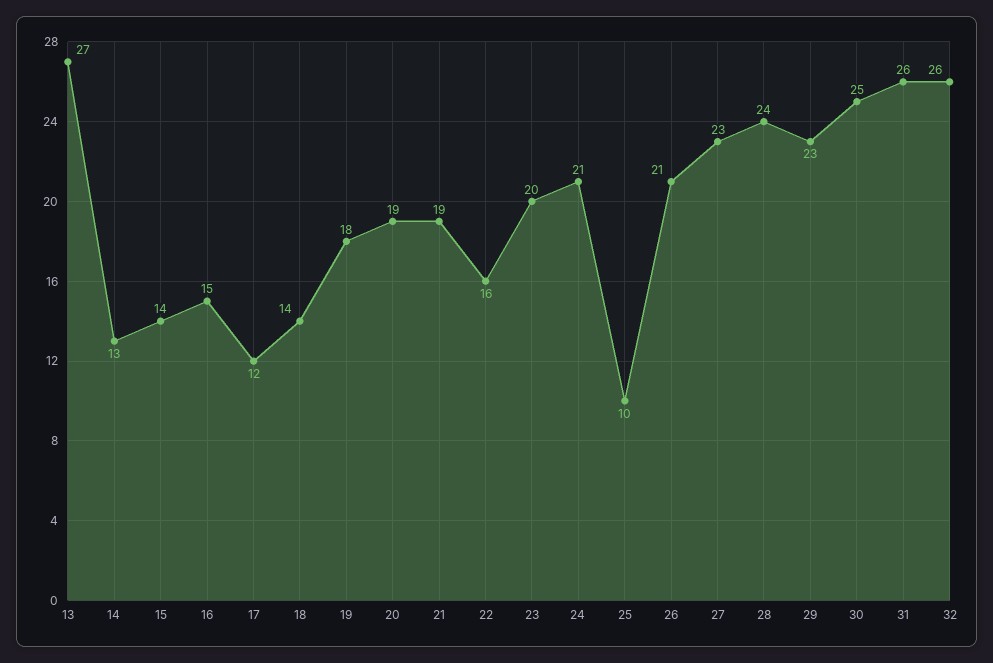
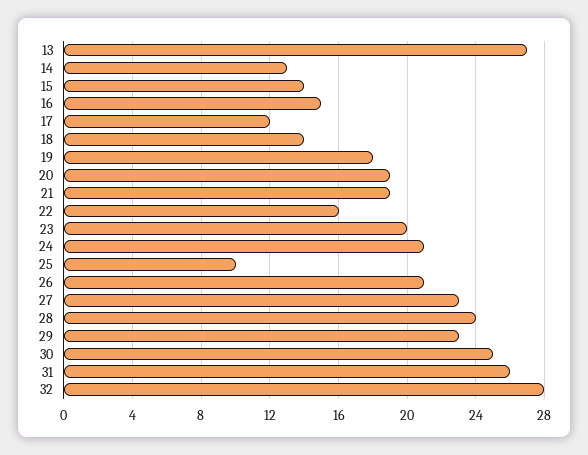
  {
    "13": 27,
    "14": 13,
    "15": 14,
    "16": 15,
    "17": 12,
    "18": 14,
    "19": 18,
    "20": 19,
    "21": 19,
    "22": 16,
    "23": 20,
    "24": 21,
    "25": 10,
    "26": 21,
    "27": 23,
    "28": 24,
    "29": 23,
    "30": 25,
    "31": 26,
-   "32": 26
+   "32": 28
  }

